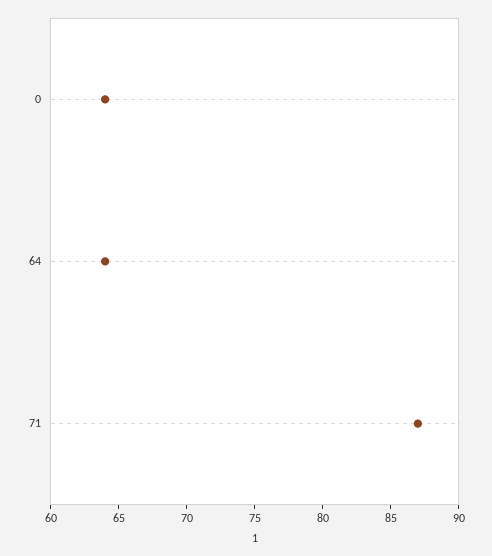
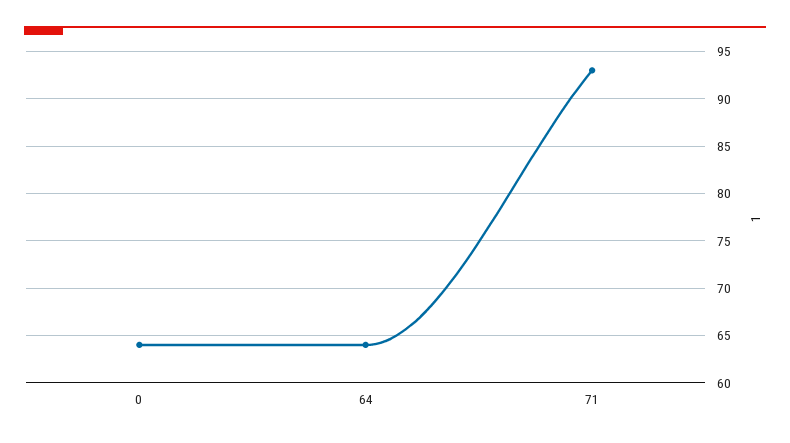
  {
    "0": 64,
    "64": 64,
-   "71": 87
+   "71": 93
  }

